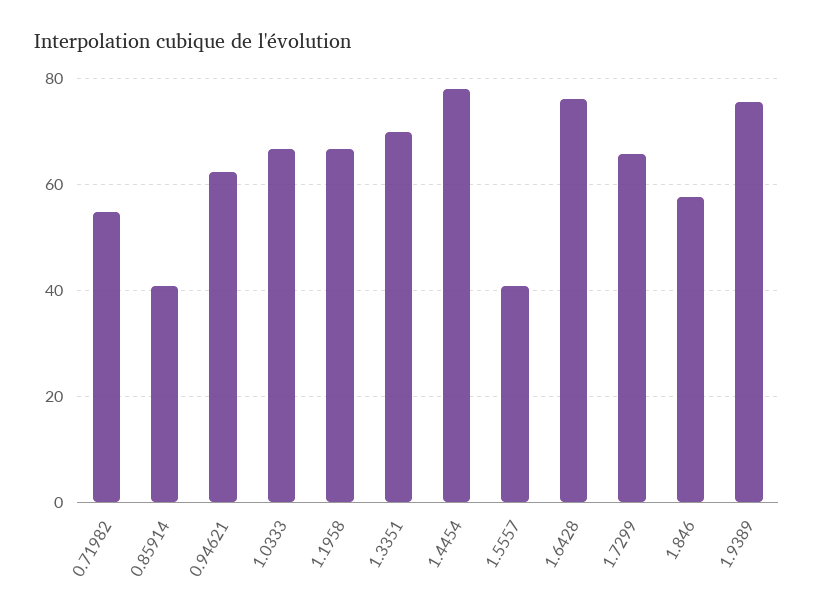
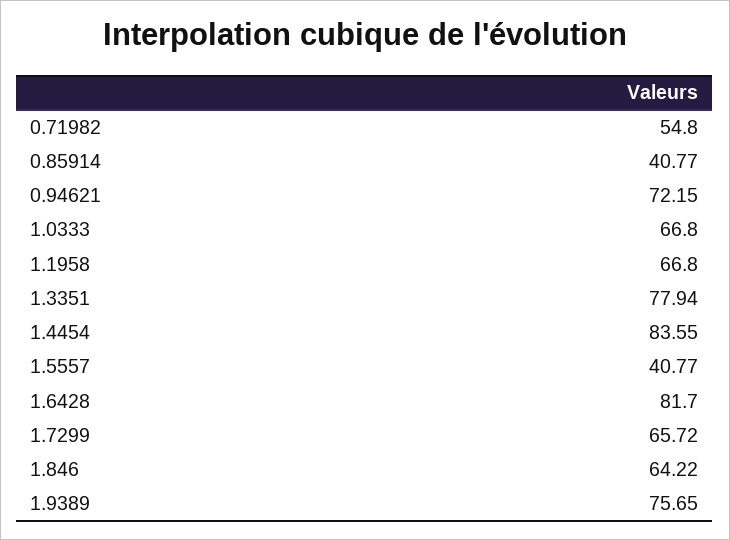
  {
    "0.71982": 54.8,
    "0.85914": 40.77,
-   "0.94621": 62,
+   "0.94621": 72.15,
    "1.0333": 66.8,
    "1.1958": 66.8,
-   "1.3351": 70,
+   "1.3351": 77.94,
-   "1.4454": 78,
+   "1.4454": 83.55,
    "1.5557": 40.77,
-   "1.6428": 76,
+   "1.6428": 81.7,
    "1.7299": 65.72,
-   "1.846": 58,
+   "1.846": 64.22,
    "1.9389": 75.65
  }

